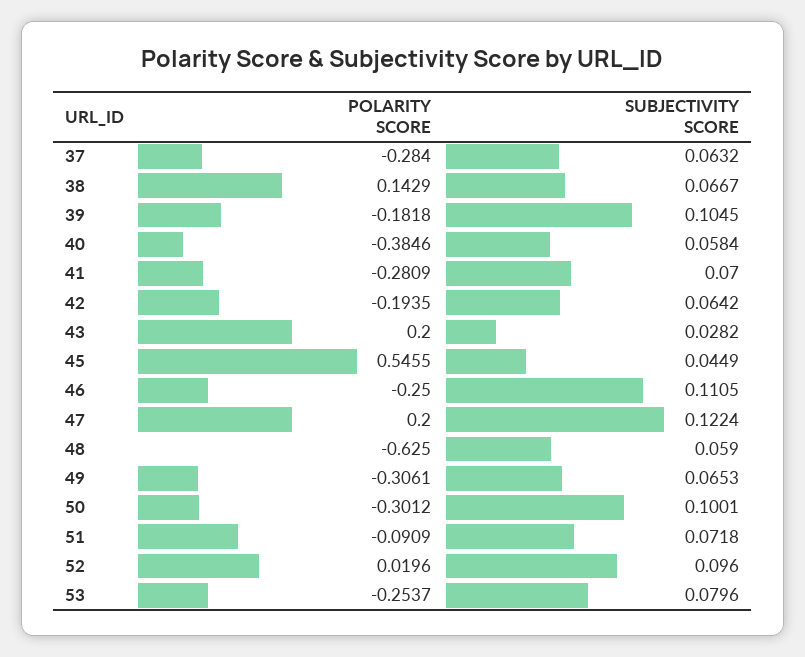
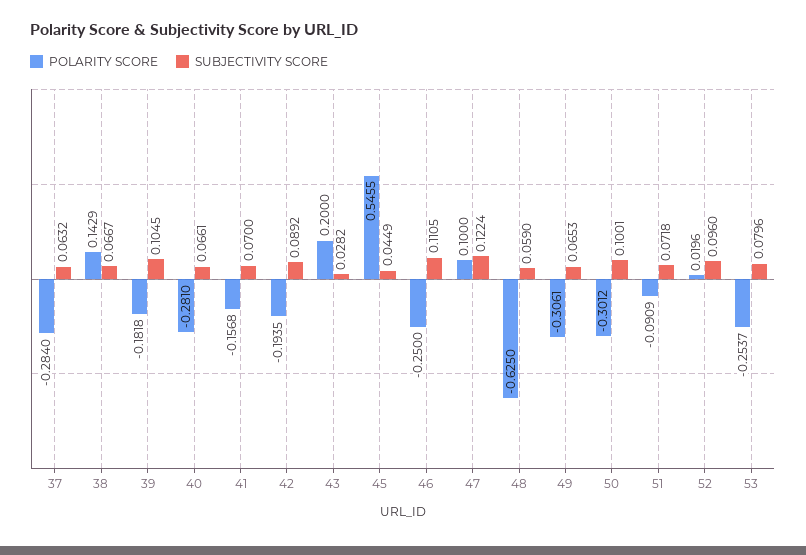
  {
    "POLARITY SCORE": {
      "37": -0.284,
      "38": 0.1429,
      "39": -0.1818,
-     "40": -0.3846,
+     "40": -0.281,
-     "41": -0.2809,
+     "41": -0.1568,
      "42": -0.1935,
      "43": 0.2,
      "45": 0.5455,
      "46": -0.25,
-     "47": 0.2,
+     "47": 0.1,
      "48": -0.625,
      "49": -0.3061,
      "50": -0.3012,
      "51": -0.0909,
      "52": 0.0196,
      "53": -0.2537
    },
    "SUBJECTIVITY SCORE": {
      "37": 0.0632,
      "38": 0.0667,
      "39": 0.1045,
-     "40": 0.0584,
+     "40": 0.0661,
      "41": 0.07,
-     "42": 0.0642,
+     "42": 0.0892,
      "43": 0.0282,
      "45": 0.0449,
      "46": 0.1105,
      "47": 0.1224,
      "48": 0.059,
      "49": 0.0653,
      "50": 0.1001,
      "51": 0.0718,
      "52": 0.096,
      "53": 0.0796
    }
  }

